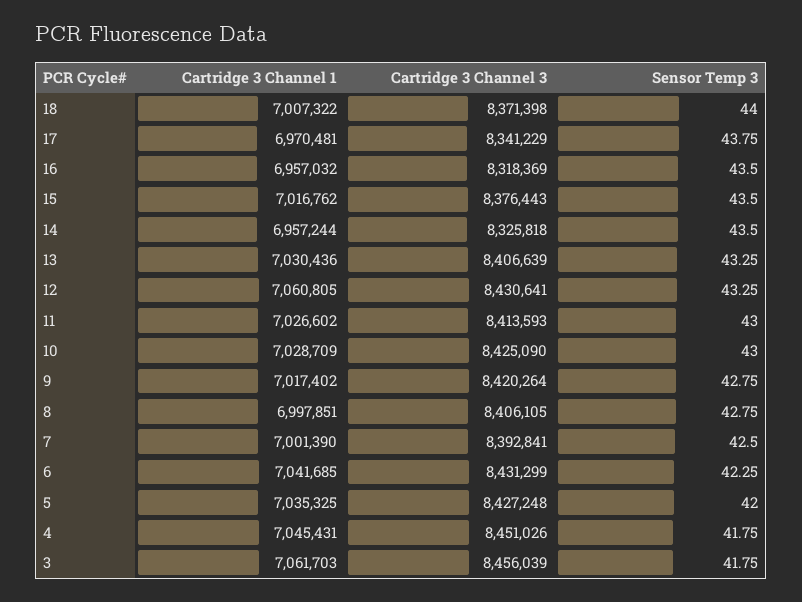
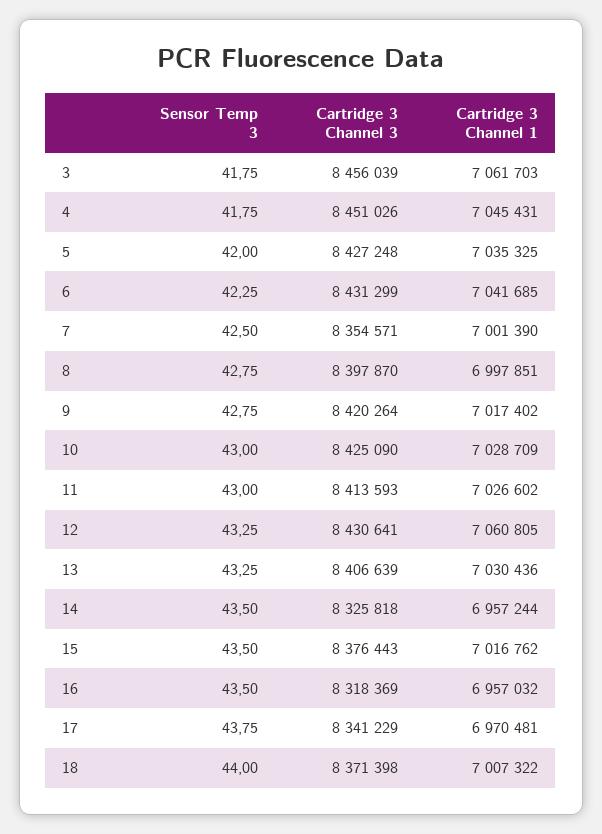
  {
    "Cartridge 3 Channel 1": {
      "18": 7007322,
      "17": 6970481,
      "16": 6957032,
      "15": 7016762,
      "14": 6957244,
      "13": 7030436,
      "12": 7060805,
      "11": 7026602,
      "10": 7028709,
      "9": 7017402,
      "8": 6997851,
      "7": 7001390,
      "6": 7041685,
      "5": 7035325,
      "4": 7045431,
      "3": 7061703
    },
    "Cartridge 3 Channel 3": {
      "18": 8371398,
      "17": 8341229,
      "16": 8318369,
      "15": 8376443,
      "14": 8325818,
      "13": 8406639,
      "12": 8430641,
      "11": 8413593,
      "10": 8425090,
      "9": 8420264,
-     "8": 8406105,
+     "8": 8397870,
-     "7": 8392841,
+     "7": 8354571,
      "6": 8431299,
      "5": 8427248,
      "4": 8451026,
      "3": 8456039
    },
    "Sensor Temp 3": {
      "18": 44,
      "17": 43.75,
      "16": 43.5,
      "15": 43.5,
      "14": 43.5,
      "13": 43.25,
      "12": 43.25,
      "11": 43,
      "10": 43,
      "9": 42.75,
      "8": 42.75,
      "7": 42.5,
      "6": 42.25,
      "5": 42,
      "4": 41.75,
      "3": 41.75
    }
  }

